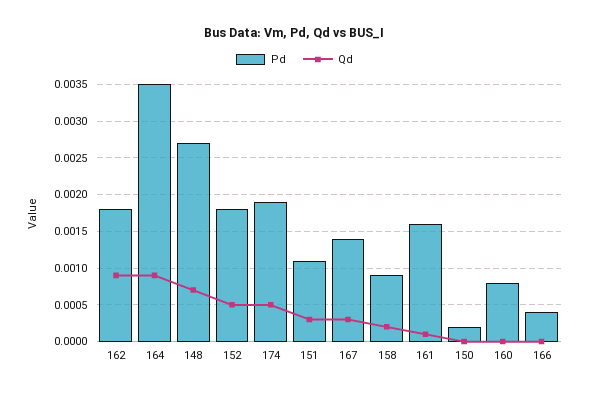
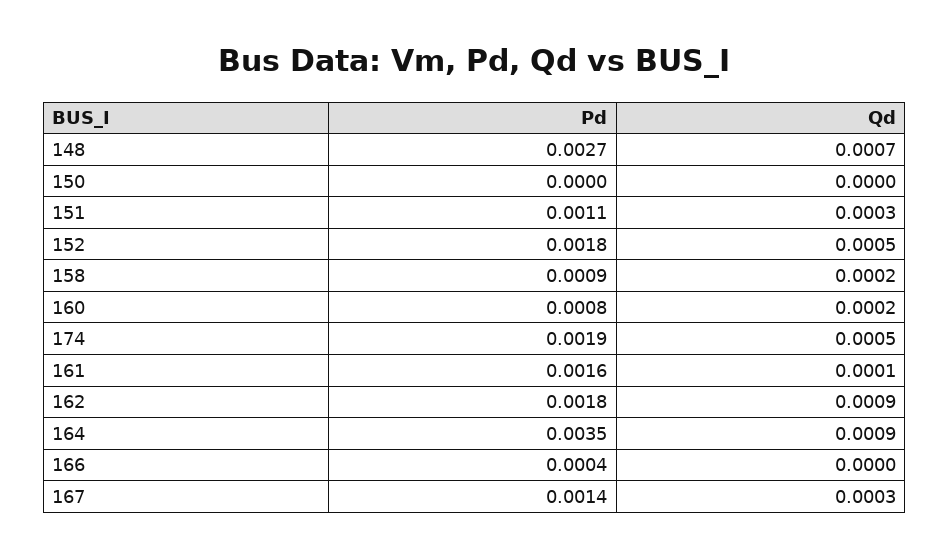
  {
    "Pd": {
      "162": 0.0018,
      "164": 0.0035,
      "148": 0.0027,
      "152": 0.0018,
      "174": 0.0019,
      "151": 0.0011,
      "167": 0.0014,
      "158": 0.0009,
      "161": 0.0016,
-     "150": 0.0002,
+     "150": 0,
      "160": 0.0008,
      "166": 0.0004
    },
    "Qd": {
      "162": 0.0009,
      "164": 0.0009,
      "148": 0.0007,
      "152": 0.0005,
      "174": 0.0005,
      "151": 0.0003,
      "167": 0.0003,
      "158": 0.0002,
      "161": 0.0001,
      "150": 0,
-     "160": 0,
+     "160": 0.0002,
      "166": 0
    }
  }

